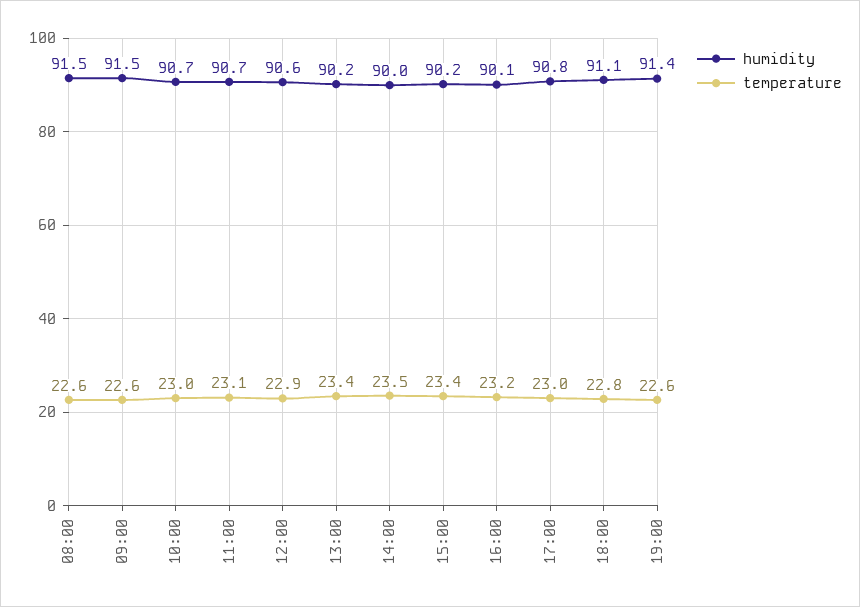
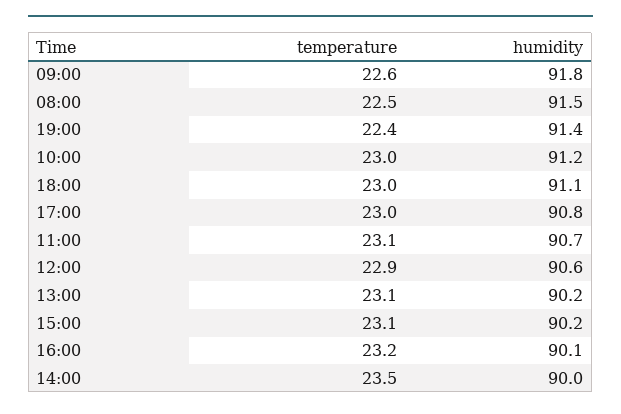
  {
    "humidity": {
      "08:00": 91.5,
-     "09:00": 91.5,
+     "09:00": 91.8,
-     "10:00": 90.7,
+     "10:00": 91.2,
      "11:00": 90.7,
      "12:00": 90.6,
      "13:00": 90.2,
      "14:00": 90,
      "15:00": 90.2,
      "16:00": 90.1,
      "17:00": 90.8,
      "18:00": 91.1,
      "19:00": 91.4
    },
    "temperature": {
-     "08:00": 22.6,
+     "08:00": 22.5,
      "09:00": 22.6,
      "10:00": 23,
      "11:00": 23.1,
      "12:00": 22.9,
-     "13:00": 23.4,
+     "13:00": 23.1,
      "14:00": 23.5,
-     "15:00": 23.4,
+     "15:00": 23.1,
      "16:00": 23.2,
      "17:00": 23,
-     "18:00": 22.8,
+     "18:00": 23,
-     "19:00": 22.6
+     "19:00": 22.4
    }
  }

